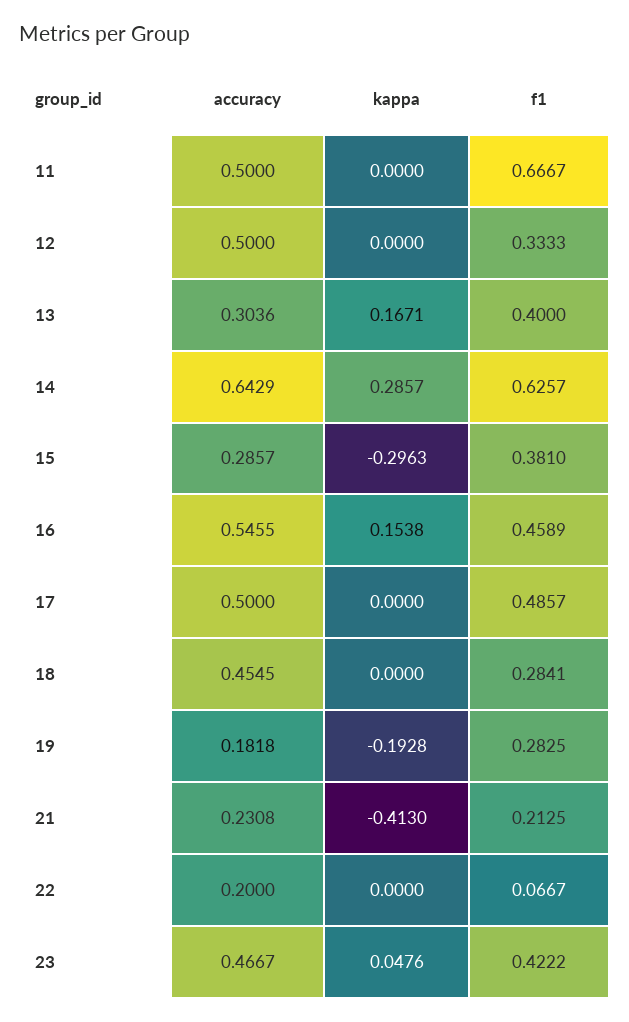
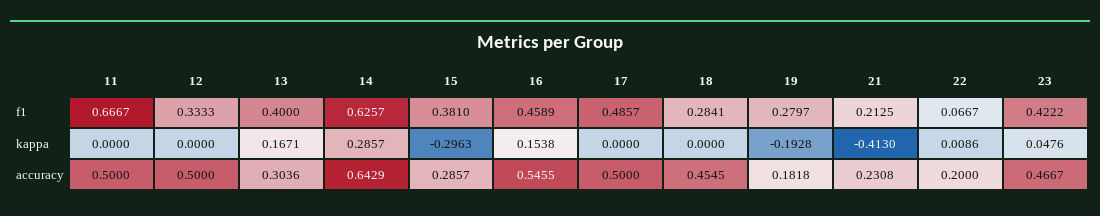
  {
    "accuracy": {
      "11": 0.5,
      "12": 0.5,
      "13": 0.3036,
      "14": 0.6429,
      "15": 0.2857,
      "16": 0.5455,
      "17": 0.5,
      "18": 0.4545,
      "19": 0.1818,
      "21": 0.2308,
      "22": 0.2,
      "23": 0.4667
    },
    "kappa": {
      "11": 0,
      "12": 0,
      "13": 0.1671,
      "14": 0.2857,
      "15": -0.2963,
      "16": 0.1538,
      "17": 0,
      "18": 0,
      "19": -0.1928,
      "21": -0.413,
-     "22": 0,
+     "22": 0.0086,
      "23": 0.0476
    },
    "f1": {
      "11": 0.6667,
      "12": 0.3333,
      "13": 0.4,
      "14": 0.6257,
      "15": 0.381,
      "16": 0.4589,
      "17": 0.4857,
      "18": 0.2841,
-     "19": 0.2825,
+     "19": 0.2797,
      "21": 0.2125,
      "22": 0.0667,
      "23": 0.4222
    }
  }

